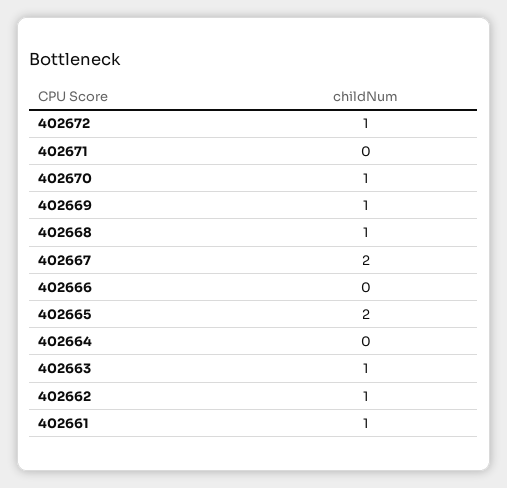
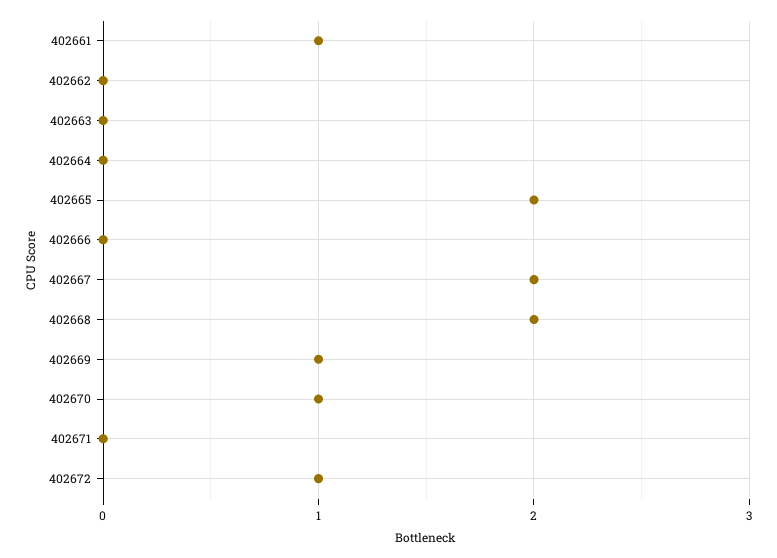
  {
    "402672": 1,
    "402671": 0,
    "402670": 1,
    "402669": 1,
-   "402668": 1,
+   "402668": 2,
    "402667": 2,
    "402666": 0,
    "402665": 2,
    "402664": 0,
-   "402663": 1,
+   "402663": 0,
-   "402662": 1,
+   "402662": 0,
    "402661": 1
  }

